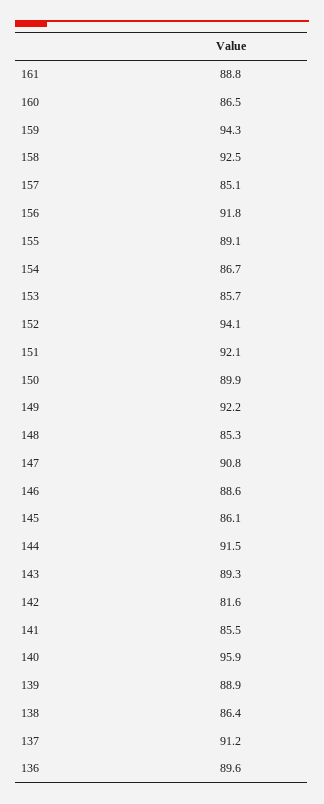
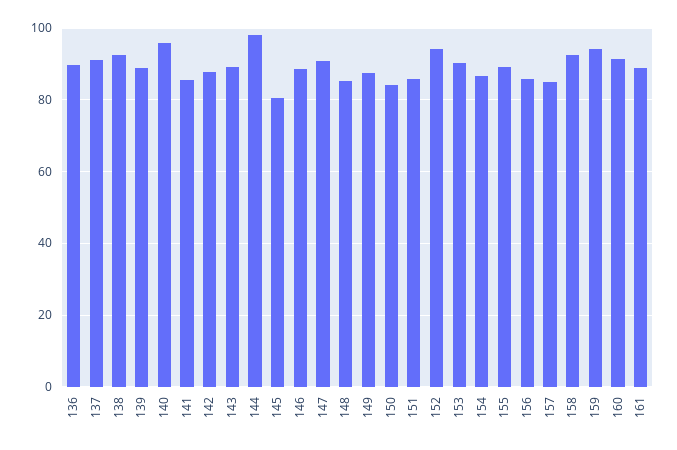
  {
    "161": 88.8,
-   "160": 86.5,
+   "160": 92,
    "159": 94.3,
    "158": 92.5,
    "157": 85.1,
-   "156": 91.8,
+   "156": 86,
    "155": 89.1,
    "154": 86.7,
-   "153": 85.7,
+   "153": 90,
    "152": 94.1,
-   "151": 92.1,
+   "151": 86,
-   "150": 89.9,
+   "150": 84,
-   "149": 92.2,
+   "149": 88,
    "148": 85.3,
    "147": 90.8,
    "146": 88.6,
-   "145": 86.1,
+   "145": 80,
-   "144": 91.5,
+   "144": 98,
    "143": 89.3,
-   "142": 81.6,
+   "142": 88,
    "141": 85.5,
    "140": 95.9,
    "139": 88.9,
-   "138": 86.4,
+   "138": 92,
    "137": 91.2,
    "136": 89.6
  }

